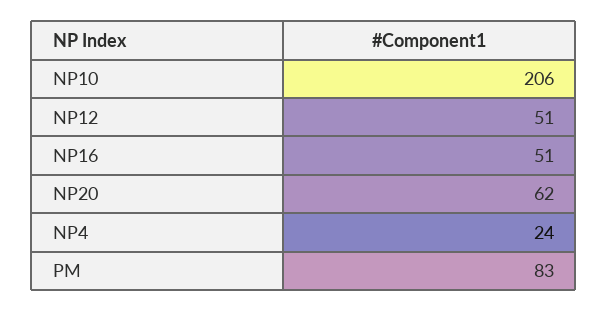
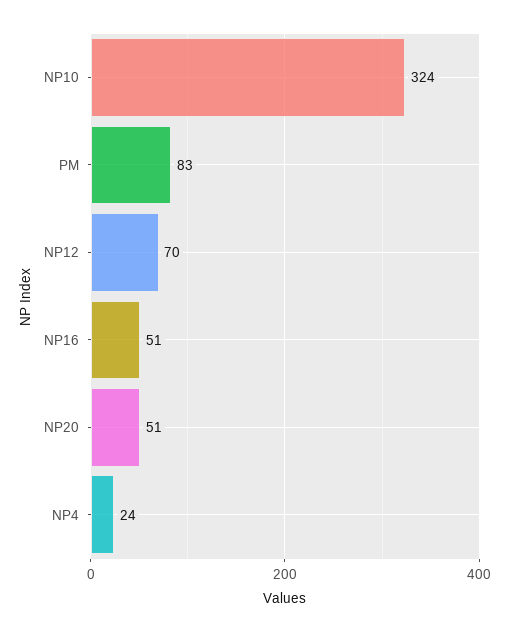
  {
-   "NP10": 206,
+   "NP10": 324,
-   "NP12": 51,
+   "NP12": 70,
    "NP16": 51,
-   "NP20": 62,
+   "NP20": 51,
    "NP4": 24,
    "PM": 83
  }

